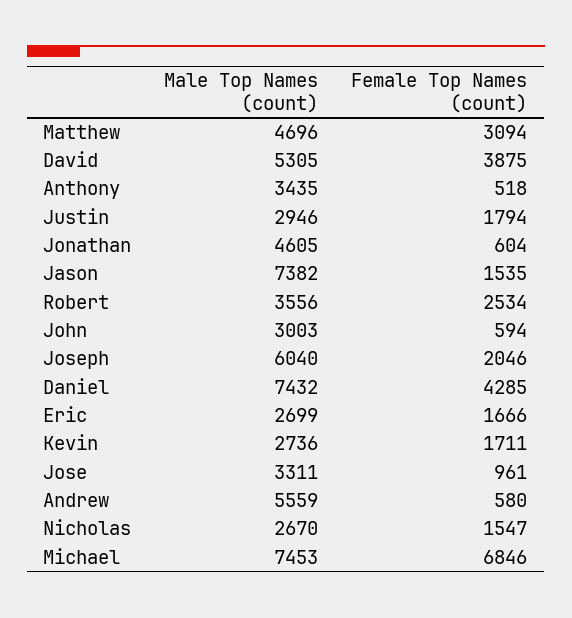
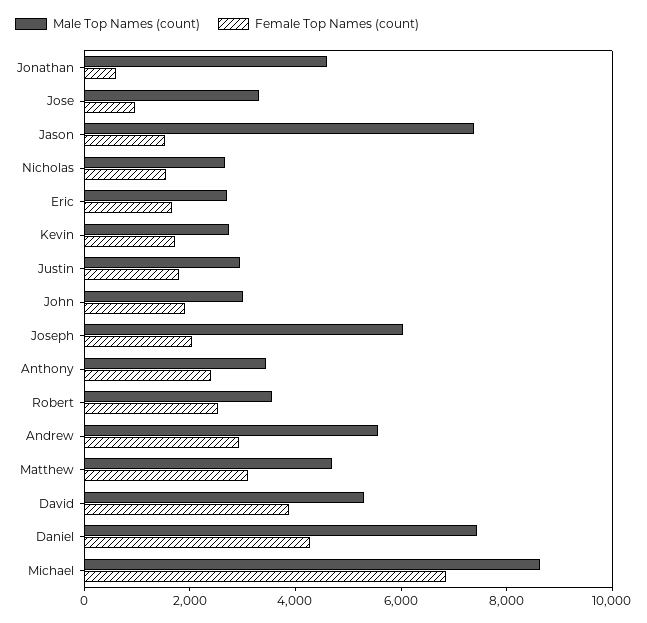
  {
    "Male Top Names (count)": {
      "Matthew": 4696,
      "David": 5305,
      "Anthony": 3435,
      "Justin": 2946,
      "Jonathan": 4605,
      "Jason": 7382,
      "Robert": 3556,
      "John": 3003,
      "Joseph": 6040,
      "Daniel": 7432,
      "Eric": 2699,
      "Kevin": 2736,
      "Jose": 3311,
      "Andrew": 5559,
      "Nicholas": 2670,
-     "Michael": 7453
+     "Michael": 8500
    },
    "Female Top Names (count)": {
      "Matthew": 3094,
      "David": 3875,
-     "Anthony": 518,
+     "Anthony": 2500,
      "Justin": 1794,
      "Jonathan": 604,
      "Jason": 1535,
      "Robert": 2534,
-     "John": 594,
+     "John": 2000,
      "Joseph": 2046,
      "Daniel": 4285,
      "Eric": 1666,
      "Kevin": 1711,
      "Jose": 961,
-     "Andrew": 580,
+     "Andrew": 3000,
      "Nicholas": 1547,
      "Michael": 6846
    }
  }

